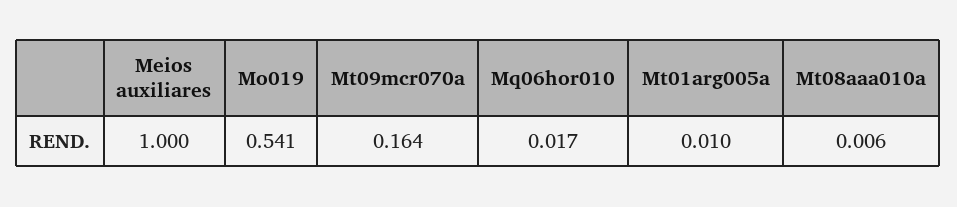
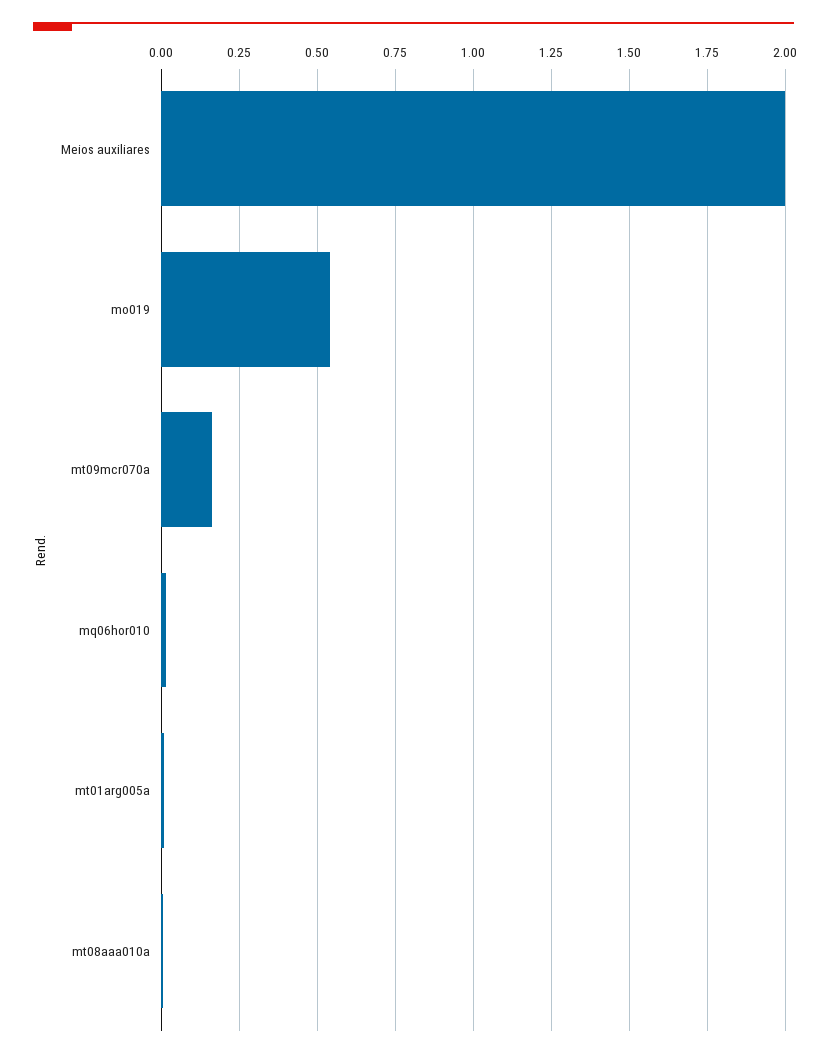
  {
-   "Meios auxiliares": 1,
+   "Meios auxiliares": 2,
    "Mo019": 0.541,
    "Mt09mcr070a": 0.164,
    "Mq06hor010": 0.017,
    "Mt01arg005a": 0.01,
    "Mt08aaa010a": 0.006
  }

